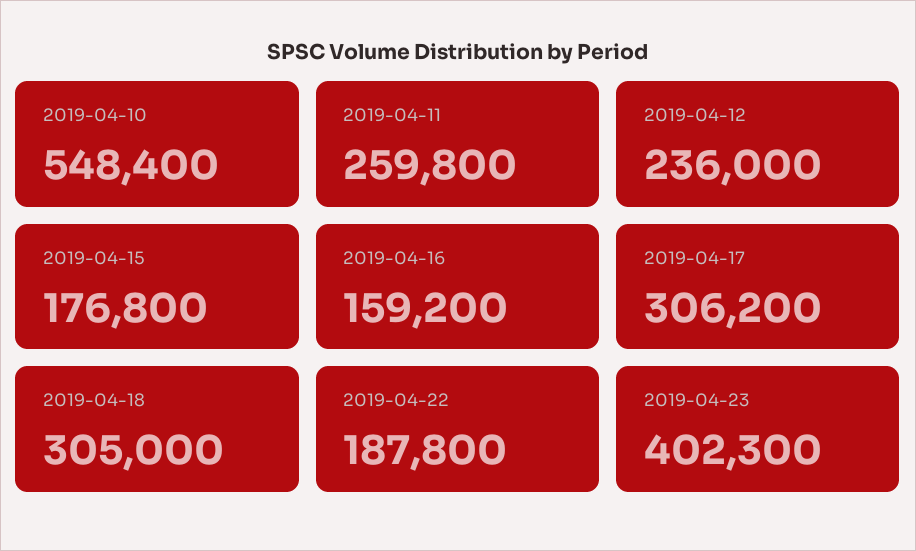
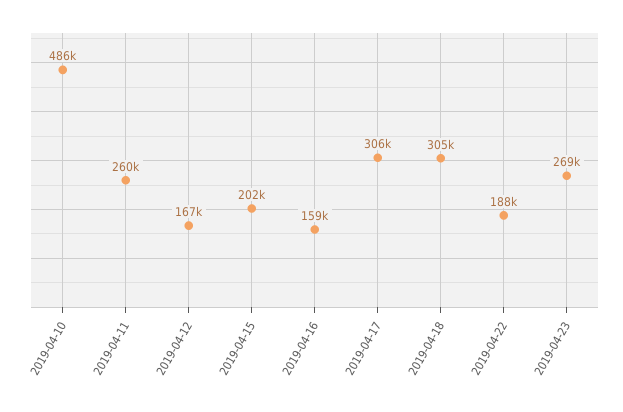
  {
-   "2019-04-10": 548400,
+   "2019-04-10": 486000,
    "2019-04-11": 259800,
-   "2019-04-12": 236000,
+   "2019-04-12": 167000,
-   "2019-04-15": 176800,
+   "2019-04-15": 202000,
    "2019-04-16": 159200,
    "2019-04-17": 306200,
    "2019-04-18": 305000,
    "2019-04-22": 187800,
-   "2019-04-23": 402300
+   "2019-04-23": 269000
  }

